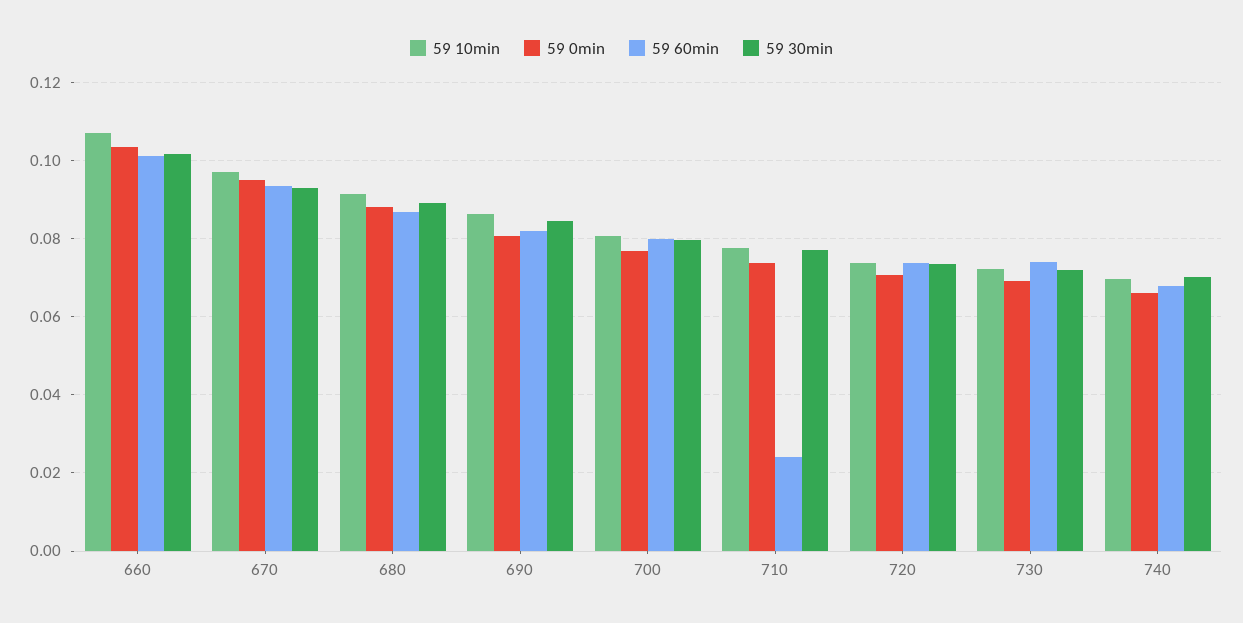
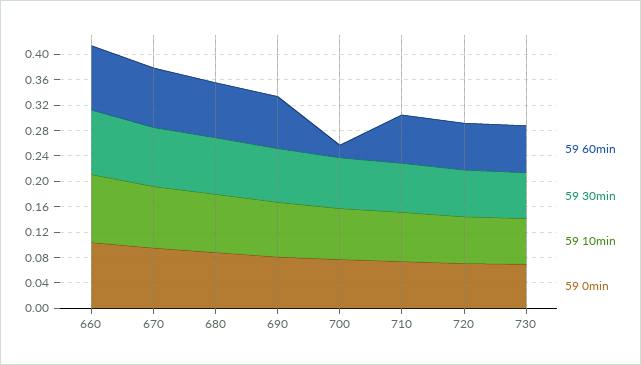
  {
    "59 10min": {
      "660": 0.108,
      "670": 0.098,
      "680": 0.092,
      "690": 0.086,
      "700": 0.08,
      "710": 0.078,
      "720": 0.074,
-     "730": 0.072,
+     "730": 0.072
-     "740": 0.07
    },
    "59 0min": {
      "660": 0.104,
      "670": 0.096,
      "680": 0.088,
      "690": 0.08,
      "700": 0.076,
      "710": 0.074,
      "720": 0.07,
-     "730": 0.07,
+     "730": 0.07
-     "740": 0.066
    },
    "59 60min": {
      "660": 0.102,
      "670": 0.094,
      "680": 0.086,
      "690": 0.082,
-     "700": 0.08,
+     "700": 0.02,
-     "710": 0.024,
+     "710": 0.08,
      "720": 0.074,
-     "730": 0.074,
+     "730": 0.074
-     "740": 0.068
    },
    "59 30min": {
      "660": 0.102,
      "670": 0.094,
      "680": 0.09,
      "690": 0.084,
      "700": 0.08,
      "710": 0.078,
      "720": 0.074,
-     "730": 0.072,
+     "730": 0.072
-     "740": 0.07
    }
  }

